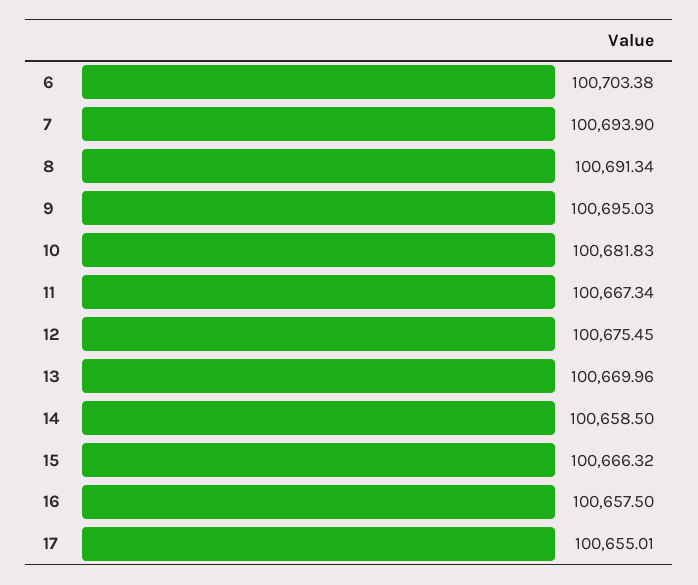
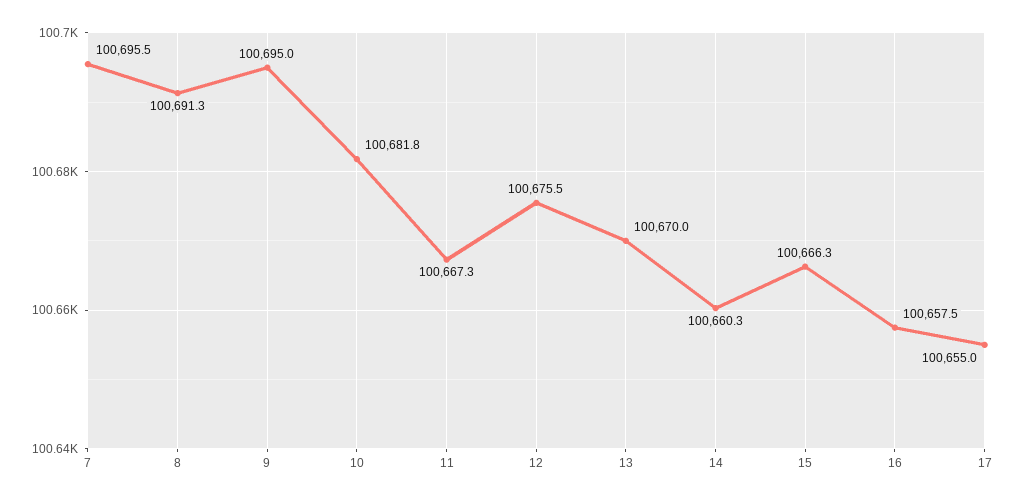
  {
-   "6": 100703.38,
-   "7": 100693.9,
+   "7": 100695.5,
    "8": 100691.34,
    "9": 100695.03,
    "10": 100681.83,
    "11": 100667.34,
    "12": 100675.45,
    "13": 100669.96,
-   "14": 100658.5,
+   "14": 100660.3,
    "15": 100666.32,
    "16": 100657.5,
    "17": 100655.01
  }

